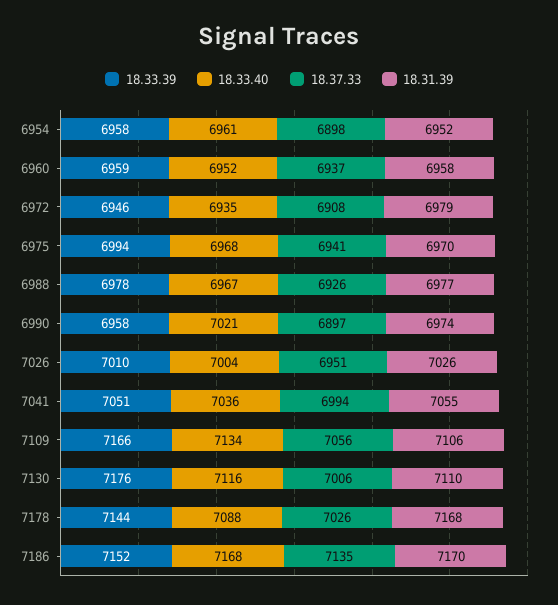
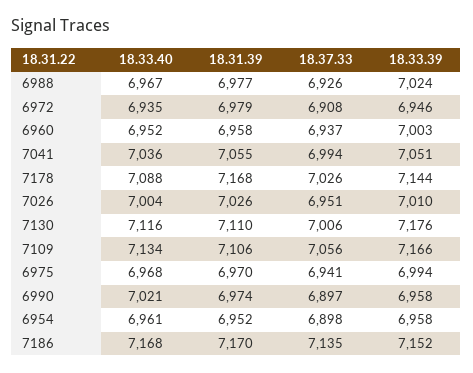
  {
    "18.33.39": {
      "6954": 6958,
-     "6960": 6959,
+     "6960": 7003,
      "6972": 6946,
      "6975": 6994,
-     "6988": 6978,
+     "6988": 7024,
      "6990": 6958,
      "7026": 7010,
      "7041": 7051,
      "7109": 7166,
      "7130": 7176,
      "7178": 7144,
      "7186": 7152
    },
    "18.33.40": {
      "6954": 6961,
      "6960": 6952,
      "6972": 6935,
      "6975": 6968,
      "6988": 6967,
      "6990": 7021,
      "7026": 7004,
      "7041": 7036,
      "7109": 7134,
      "7130": 7116,
      "7178": 7088,
      "7186": 7168
    },
    "18.37.33": {
      "6954": 6898,
      "6960": 6937,
      "6972": 6908,
      "6975": 6941,
      "6988": 6926,
      "6990": 6897,
      "7026": 6951,
      "7041": 6994,
      "7109": 7056,
      "7130": 7006,
      "7178": 7026,
      "7186": 7135
    },
    "18.31.39": {
      "6954": 6952,
      "6960": 6958,
      "6972": 6979,
      "6975": 6970,
      "6988": 6977,
      "6990": 6974,
      "7026": 7026,
      "7041": 7055,
      "7109": 7106,
      "7130": 7110,
      "7178": 7168,
      "7186": 7170
    }
  }

